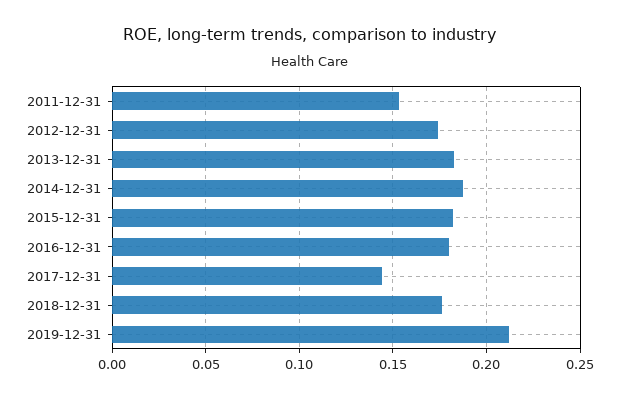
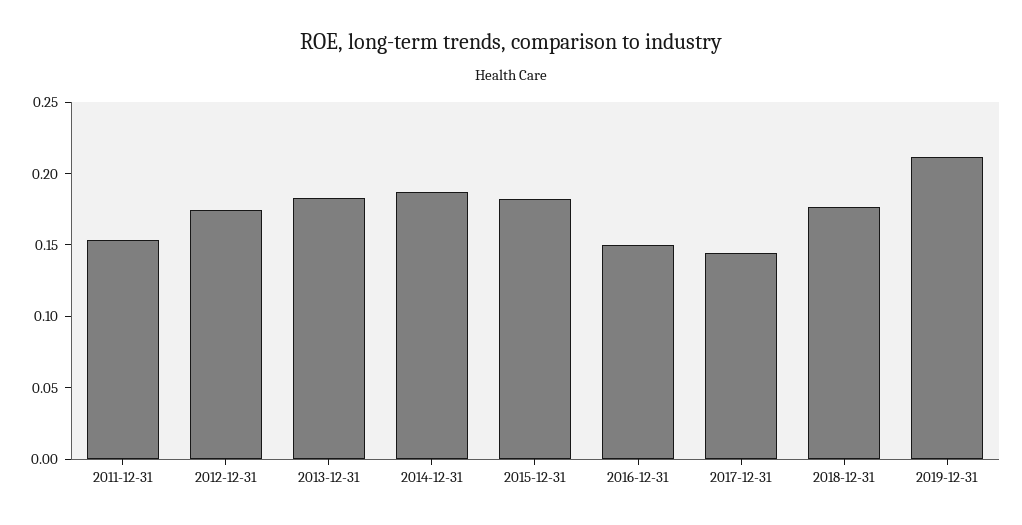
  {
    "2011-12-31": 0.155,
    "2012-12-31": 0.175,
    "2013-12-31": 0.185,
    "2014-12-31": 0.185,
    "2015-12-31": 0.18,
-   "2016-12-31": 0.18,
+   "2016-12-31": 0.15,
    "2017-12-31": 0.145,
    "2018-12-31": 0.175,
    "2019-12-31": 0.21
  }

